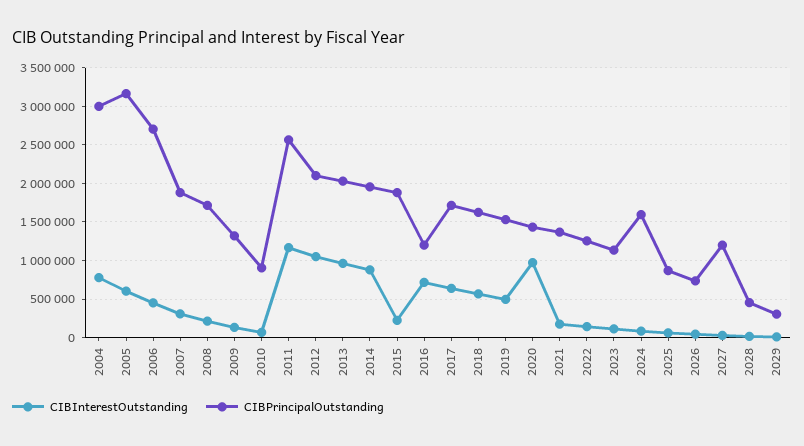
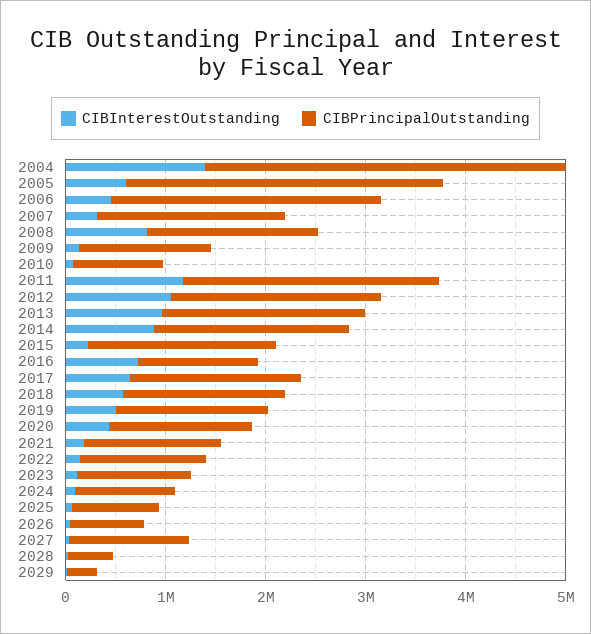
  {
    "CIBInterestOutstanding": {
-     "2004": 800000,
+     "2004": 1400000,
      "2005": 600000,
      "2006": 500000,
      "2007": 300000,
-     "2008": 200000,
+     "2008": 800000,
      "2009": 100000,
      "2010": 100000,
      "2011": 1200000,
      "2012": 1100000,
      "2013": 1000000,
      "2014": 900000,
      "2015": 200000,
      "2016": 700000,
      "2017": 600000,
      "2018": 600000,
      "2019": 500000,
-     "2020": 1000000,
+     "2020": 400000,
      "2021": 200000,
      "2022": 100000,
      "2023": 100000,
      "2024": 100000,
      "2025": 100000,
      "2026": 0,
      "2027": 0,
      "2028": 0,
      "2029": 0
    },
    "CIBPrincipalOutstanding": {
-     "2004": 3000000,
+     "2004": 3600000,
      "2005": 3200000,
      "2006": 2700000,
      "2007": 1900000,
      "2008": 1700000,
      "2009": 1300000,
      "2010": 900000,
      "2011": 2600000,
      "2012": 2100000,
      "2013": 2000000,
      "2014": 2000000,
      "2015": 1900000,
      "2016": 1200000,
      "2017": 1700000,
      "2018": 1600000,
      "2019": 1500000,
      "2020": 1400000,
      "2021": 1400000,
      "2022": 1300000,
      "2023": 1100000,
-     "2024": 1600000,
+     "2024": 1000000,
      "2025": 900000,
      "2026": 700000,
      "2027": 1200000,
      "2028": 500000,
      "2029": 300000
    }
  }

